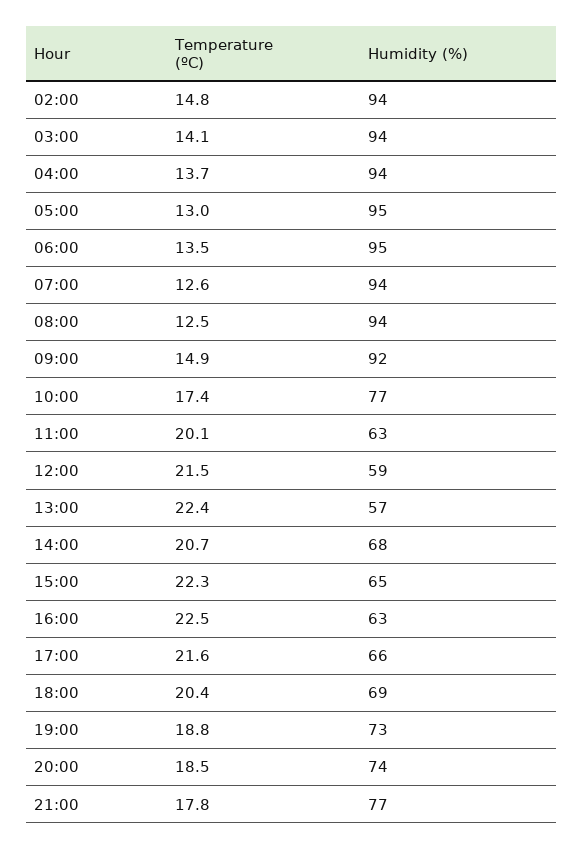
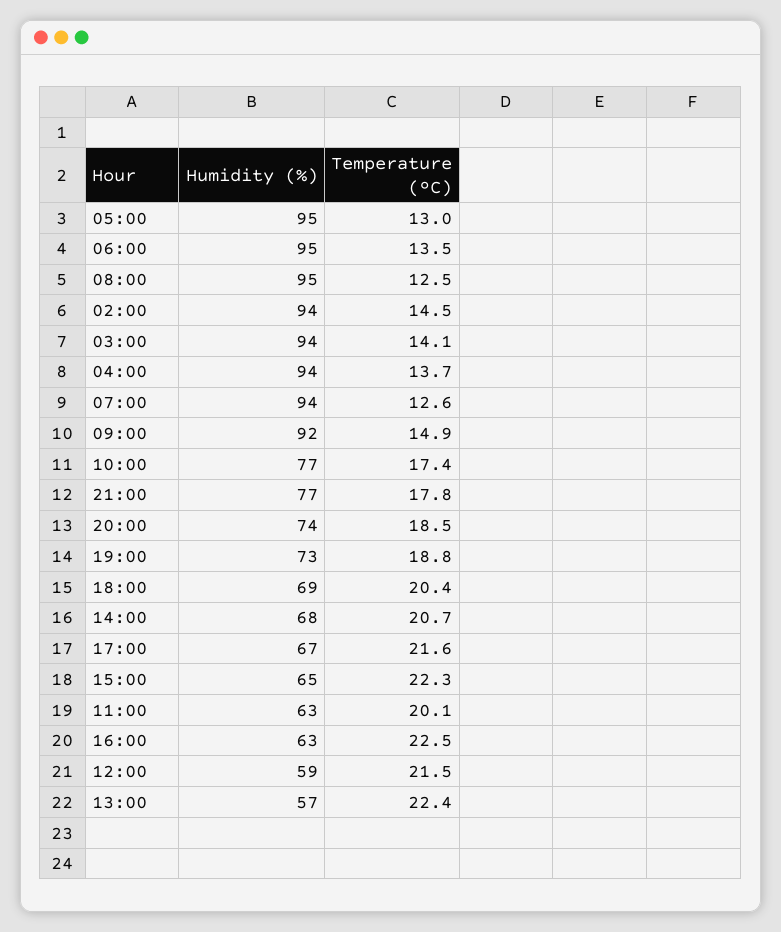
  {
    "Temperature (ºC)": {
-     "02:00": 14.8,
+     "02:00": 14.5,
      "03:00": 14.1,
      "04:00": 13.7,
      "05:00": 13,
      "06:00": 13.5,
      "07:00": 12.6,
      "08:00": 12.5,
      "09:00": 14.9,
      "10:00": 17.4,
      "11:00": 20.1,
      "12:00": 21.5,
      "13:00": 22.4,
      "14:00": 20.7,
      "15:00": 22.3,
      "16:00": 22.5,
      "17:00": 21.6,
      "18:00": 20.4,
      "19:00": 18.8,
      "20:00": 18.5,
      "21:00": 17.8
    },
    "Humidity (%)": {
      "02:00": 94,
      "03:00": 94,
      "04:00": 94,
      "05:00": 95,
      "06:00": 95,
      "07:00": 94,
-     "08:00": 94,
+     "08:00": 95,
      "09:00": 92,
      "10:00": 77,
      "11:00": 63,
      "12:00": 59,
      "13:00": 57,
      "14:00": 68,
      "15:00": 65,
      "16:00": 63,
-     "17:00": 66,
+     "17:00": 67,
      "18:00": 69,
      "19:00": 73,
      "20:00": 74,
      "21:00": 77
    }
  }

